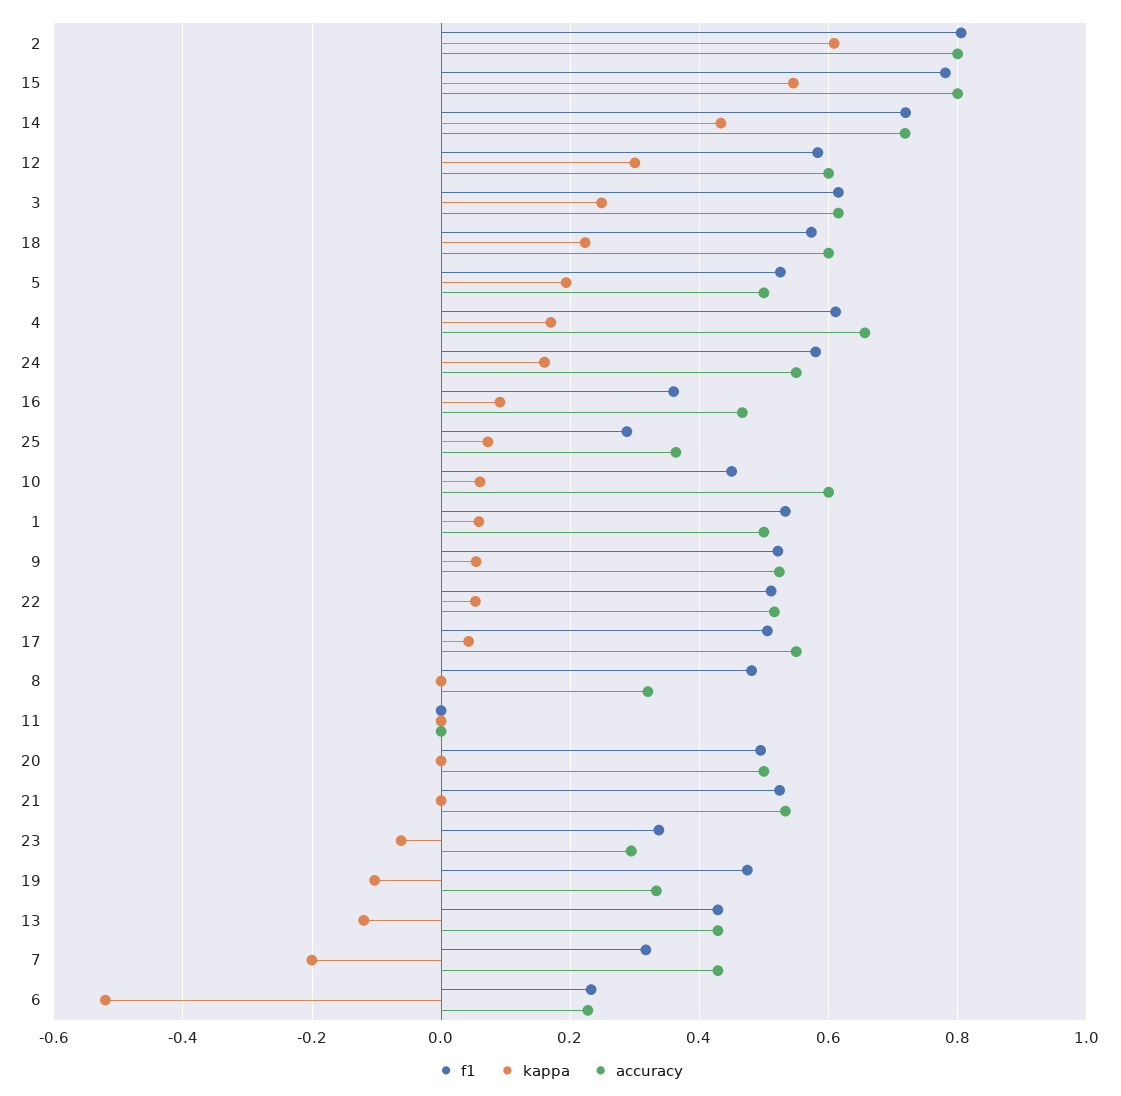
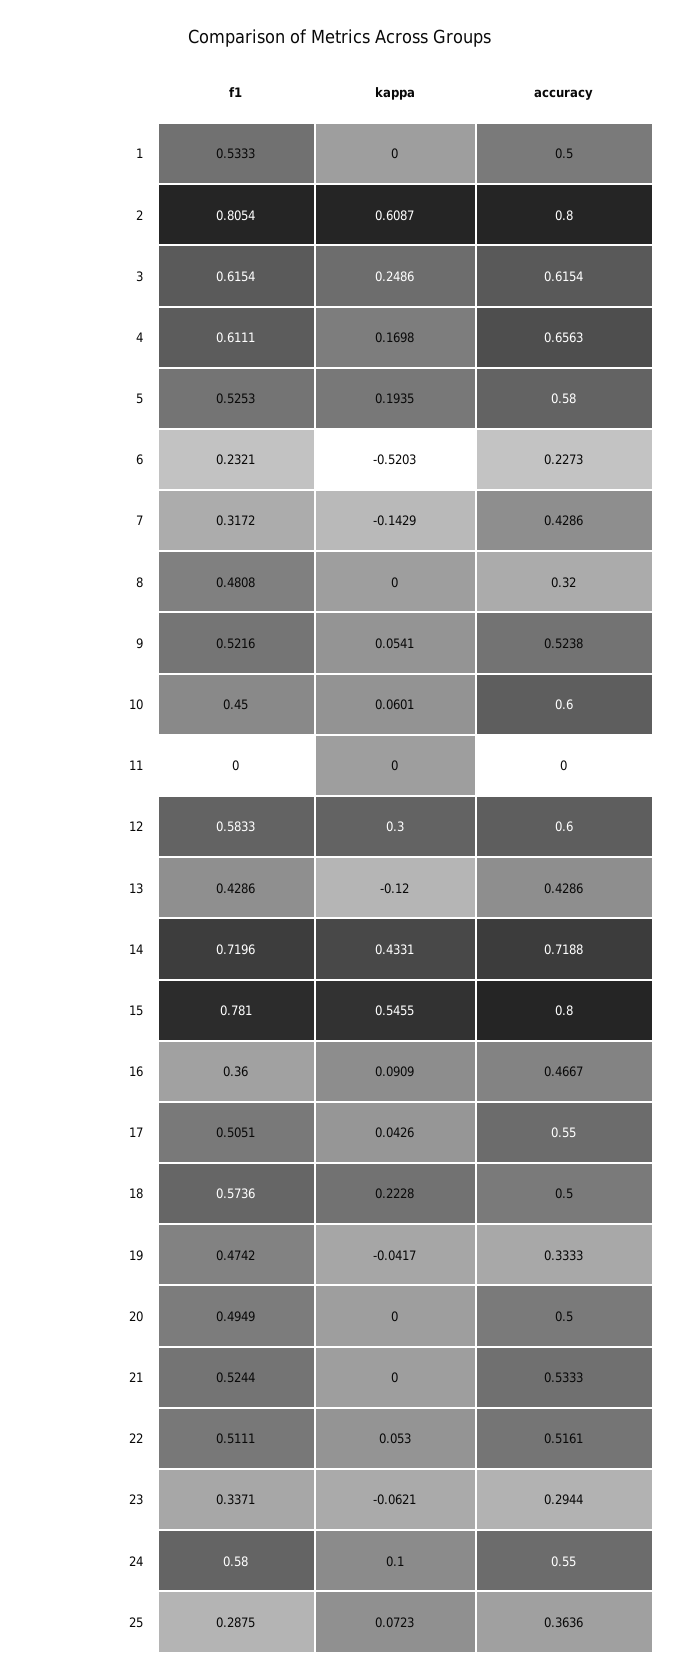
  {
    "f1": {
      "2": 0.8054,
      "15": 0.781,
      "14": 0.7196,
      "12": 0.5833,
      "3": 0.6154,
      "18": 0.5736,
      "5": 0.5253,
      "4": 0.6111,
      "24": 0.58,
      "16": 0.36,
      "25": 0.2875,
      "10": 0.45,
      "1": 0.5333,
      "9": 0.5216,
      "22": 0.5111,
      "17": 0.5051,
      "8": 0.4808,
      "11": 0,
      "20": 0.4949,
      "21": 0.5244,
      "23": 0.3371,
      "19": 0.4742,
      "13": 0.4286,
      "7": 0.3172,
      "6": 0.2321
    },
    "kappa": {
      "2": 0.6087,
      "15": 0.5455,
      "14": 0.4331,
      "12": 0.3,
      "3": 0.2486,
      "18": 0.2228,
      "5": 0.1935,
      "4": 0.1698,
-     "24": 0.16,
+     "24": 0.1,
      "16": 0.0909,
      "25": 0.0723,
      "10": 0.0601,
-     "1": 0.06,
+     "1": 0,
      "9": 0.0541,
      "22": 0.053,
      "17": 0.0426,
      "8": 0,
      "11": 0,
      "20": 0,
      "21": 0,
      "23": -0.0621,
-     "19": -0.1,
+     "19": -0.0417,
      "13": -0.12,
-     "7": -0.2,
+     "7": -0.1429,
      "6": -0.5203
    },
    "accuracy": {
      "2": 0.8,
      "15": 0.8,
      "14": 0.7188,
      "12": 0.6,
      "3": 0.6154,
-     "18": 0.6,
+     "18": 0.5,
-     "5": 0.5,
+     "5": 0.58,
      "4": 0.6563,
      "24": 0.55,
      "16": 0.4667,
      "25": 0.3636,
      "10": 0.6,
      "1": 0.5,
      "9": 0.5238,
      "22": 0.5161,
      "17": 0.55,
      "8": 0.32,
      "11": 0,
      "20": 0.5,
      "21": 0.5333,
      "23": 0.2944,
      "19": 0.3333,
      "13": 0.4286,
      "7": 0.4286,
      "6": 0.2273
    }
  }

